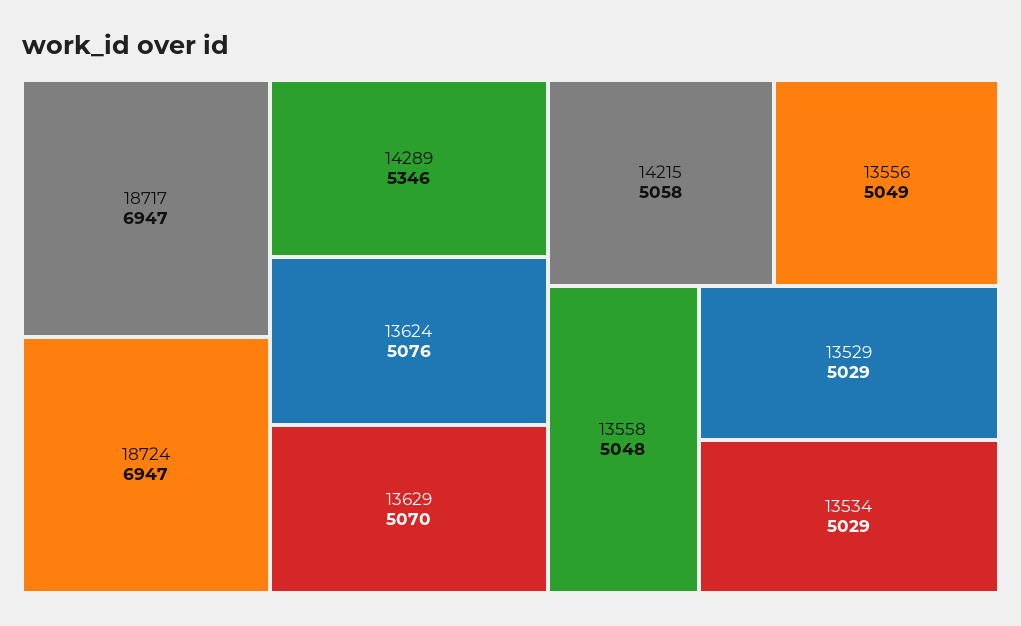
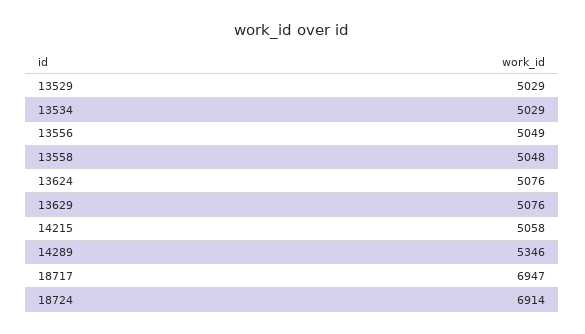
  {
    "18717": 6947,
-   "18724": 6947,
+   "18724": 6914,
    "14289": 5346,
    "13624": 5076,
-   "13629": 5070,
+   "13629": 5076,
    "14215": 5058,
    "13556": 5049,
    "13558": 5048,
    "13529": 5029,
    "13534": 5029
  }

